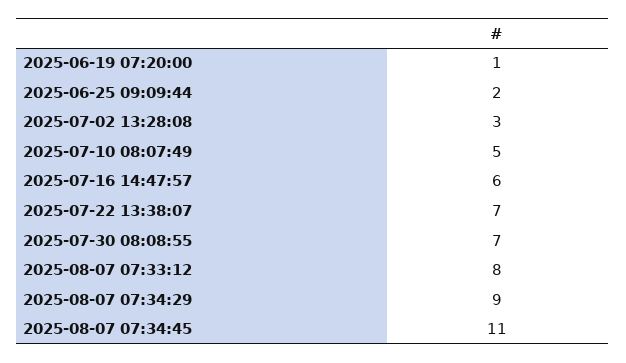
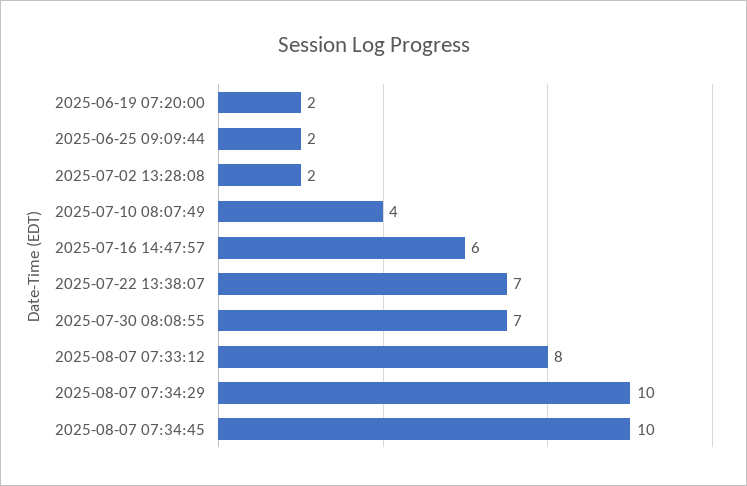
  {
-   "2025-06-19 07:20:00": 1,
+   "2025-06-19 07:20:00": 2,
    "2025-06-25 09:09:44": 2,
-   "2025-07-02 13:28:08": 3,
+   "2025-07-02 13:28:08": 2,
-   "2025-07-10 08:07:49": 5,
+   "2025-07-10 08:07:49": 4,
    "2025-07-16 14:47:57": 6,
    "2025-07-22 13:38:07": 7,
    "2025-07-30 08:08:55": 7,
    "2025-08-07 07:33:12": 8,
-   "2025-08-07 07:34:29": 9,
+   "2025-08-07 07:34:29": 10,
-   "2025-08-07 07:34:45": 11
+   "2025-08-07 07:34:45": 10
  }

